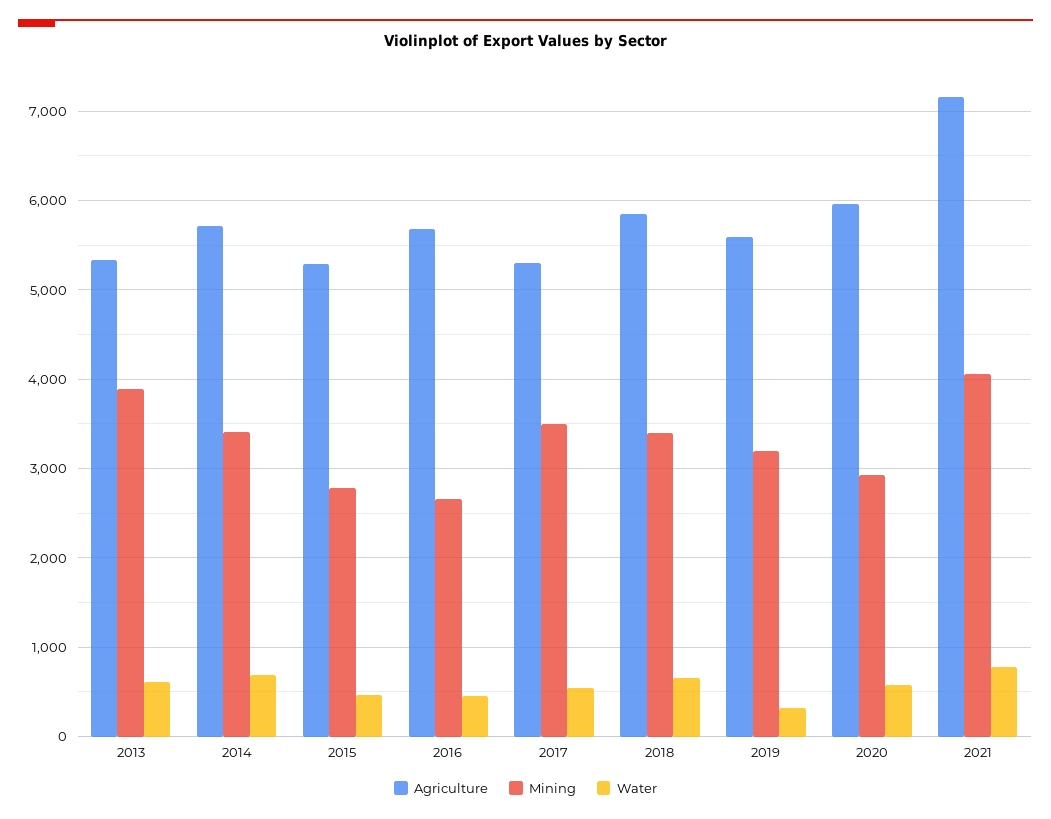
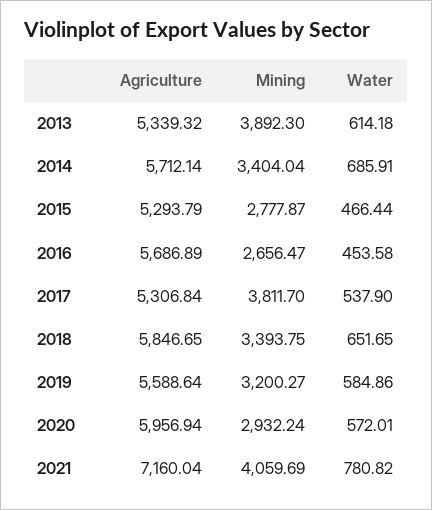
  {
    "Agriculture": {
      "2013": 5339.32,
      "2014": 5712.14,
      "2015": 5293.79,
      "2016": 5686.89,
      "2017": 5306.84,
      "2018": 5846.65,
      "2019": 5588.64,
      "2020": 5956.94,
      "2021": 7160.04
    },
    "Mining": {
      "2013": 3892.3,
      "2014": 3404.04,
      "2015": 2777.87,
      "2016": 2656.47,
-     "2017": 3500,
+     "2017": 3811.7,
      "2018": 3393.75,
      "2019": 3200.27,
      "2020": 2932.24,
      "2021": 4059.69
    },
    "Water": {
      "2013": 614.18,
      "2014": 685.91,
      "2015": 466.44,
      "2016": 453.58,
      "2017": 537.9,
      "2018": 651.65,
-     "2019": 300,
+     "2019": 584.86,
      "2020": 572.01,
      "2021": 780.82
    }
  }

